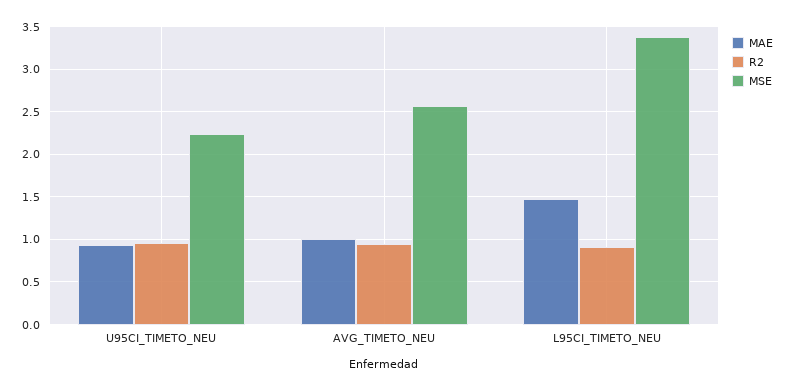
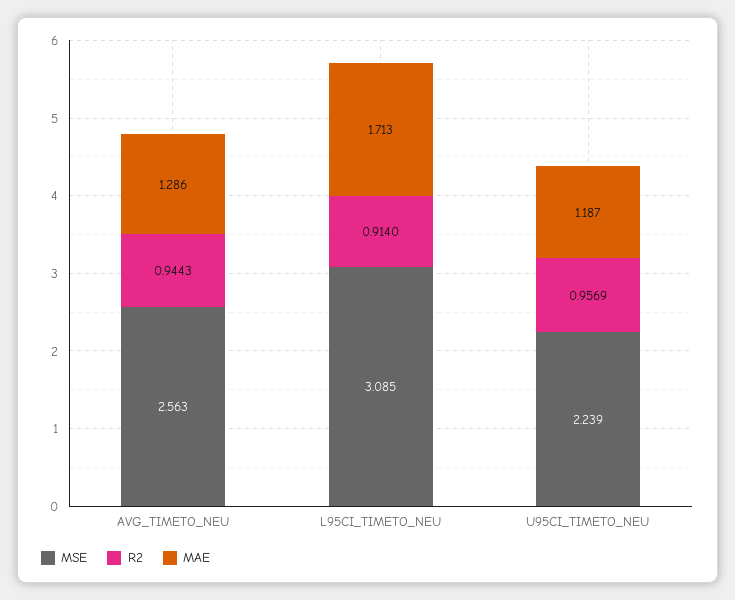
  {
    "MAE": {
-     "U95CI_TIMETO_NEU": 0.9,
+     "U95CI_TIMETO_NEU": 1.187,
-     "AVG_TIMETO_NEU": 1,
+     "AVG_TIMETO_NEU": 1.286,
-     "L95CI_TIMETO_NEU": 1.5
+     "L95CI_TIMETO_NEU": 1.713
    },
    "R2": {
      "U95CI_TIMETO_NEU": 0.9569,
      "AVG_TIMETO_NEU": 0.9443,
      "L95CI_TIMETO_NEU": 0.914
    },
    "MSE": {
      "U95CI_TIMETO_NEU": 2.239,
      "AVG_TIMETO_NEU": 2.563,
-     "L95CI_TIMETO_NEU": 3.4
+     "L95CI_TIMETO_NEU": 3.085
    }
  }

